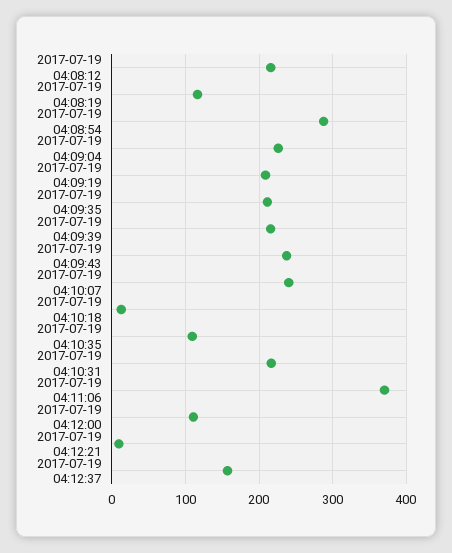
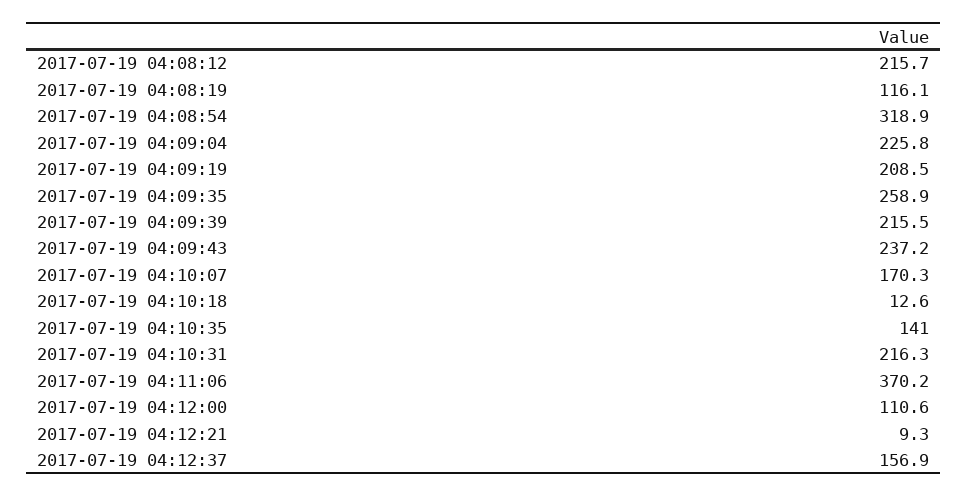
  {
    "2017-07-19 04:08:12": 215.7,
    "2017-07-19 04:08:19": 116.1,
-   "2017-07-19 04:08:54": 290,
+   "2017-07-19 04:08:54": 318.9,
    "2017-07-19 04:09:04": 225.8,
    "2017-07-19 04:09:19": 208.5,
-   "2017-07-19 04:09:35": 210,
+   "2017-07-19 04:09:35": 258.9,
    "2017-07-19 04:09:39": 215.5,
    "2017-07-19 04:09:43": 237.2,
-   "2017-07-19 04:10:07": 240,
+   "2017-07-19 04:10:07": 170.3,
    "2017-07-19 04:10:18": 12.6,
-   "2017-07-19 04:10:35": 110,
+   "2017-07-19 04:10:35": 141,
    "2017-07-19 04:10:31": 216.3,
    "2017-07-19 04:11:06": 370.2,
    "2017-07-19 04:12:00": 110.6,
    "2017-07-19 04:12:21": 9.3,
    "2017-07-19 04:12:37": 156.9
  }

